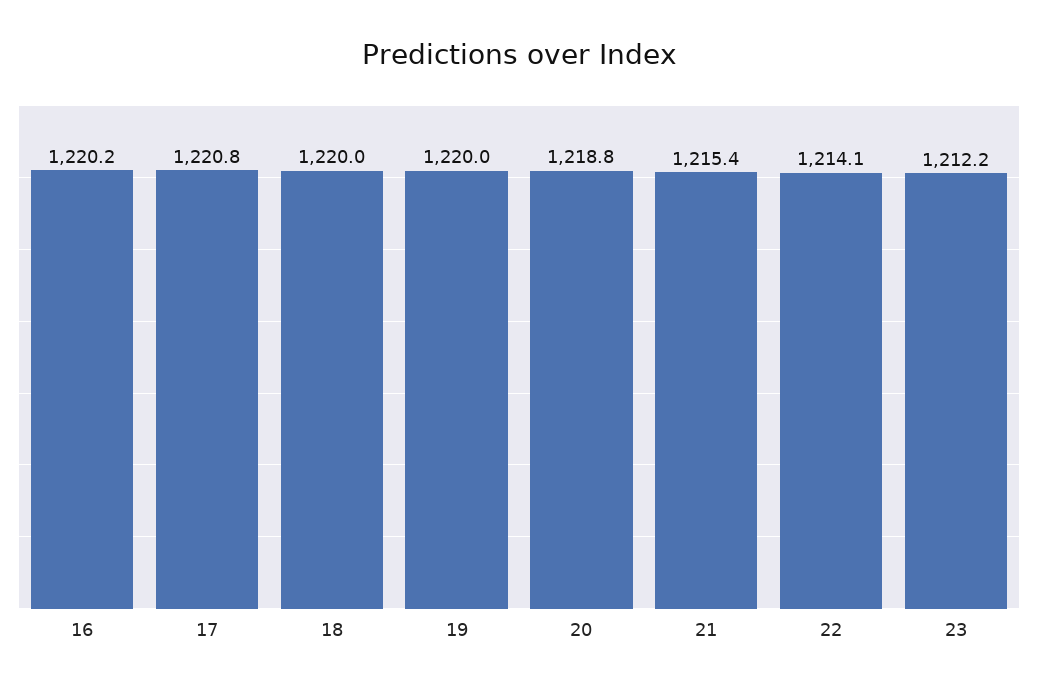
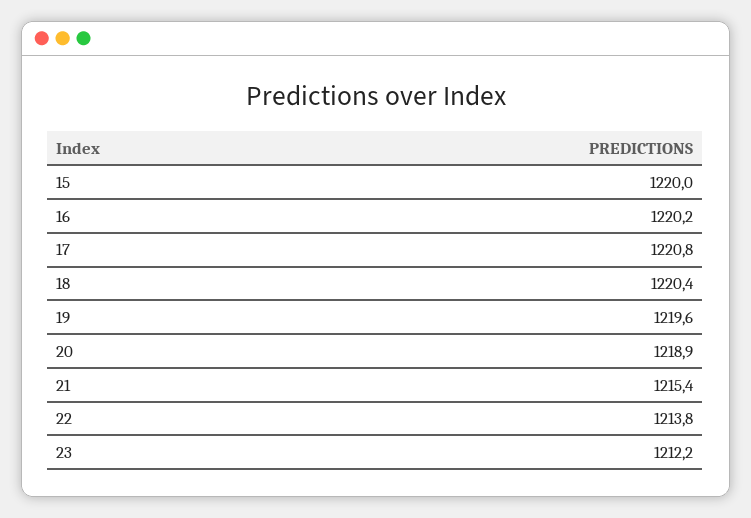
  {
    "16": 1220.2,
    "17": 1220.8,
-   "18": 1220,
+   "18": 1220.4,
-   "19": 1220,
+   "19": 1219.6,
-   "20": 1218.8,
+   "20": 1218.9,
    "21": 1215.4,
-   "22": 1214.1,
+   "22": 1213.8,
-   "23": 1212.2
+   "23": 1212.2,
+   "15": 1220
  }

